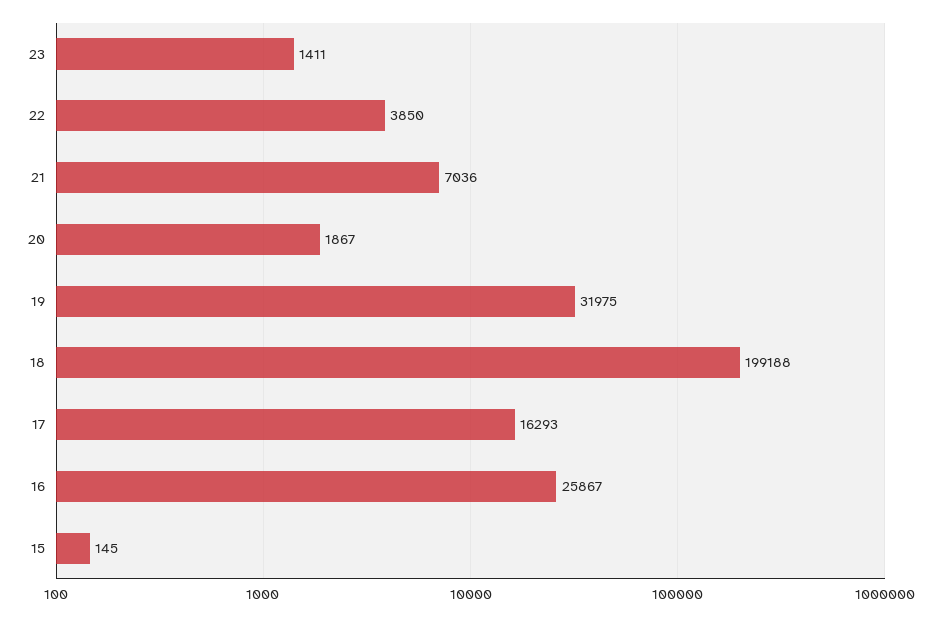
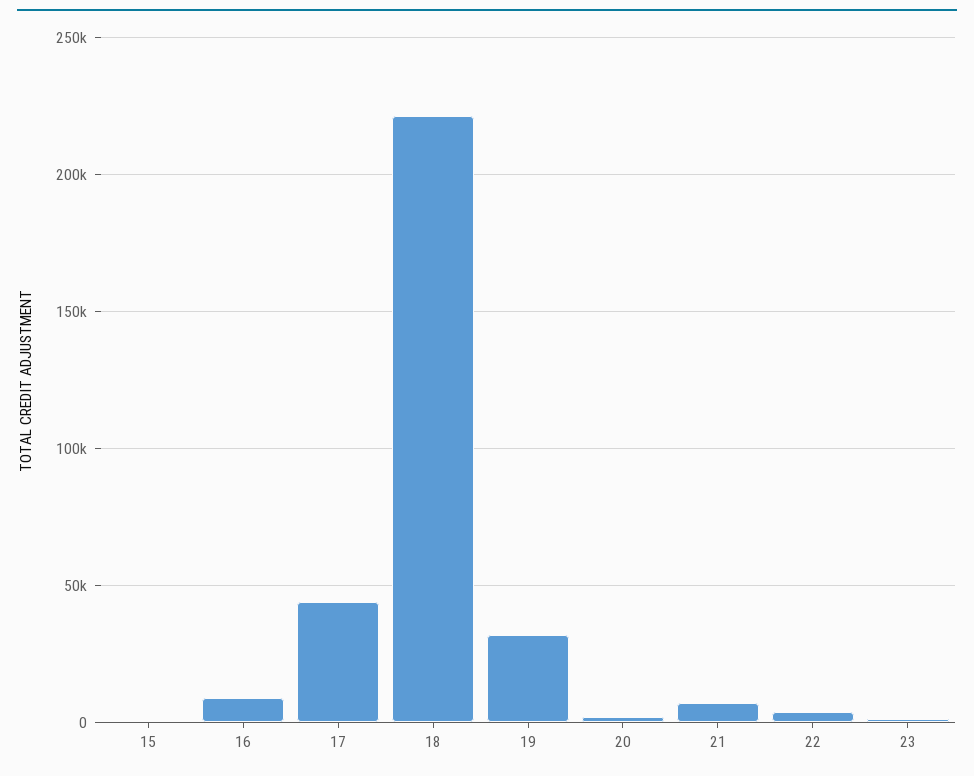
  {
    "23": 1411,
    "22": 3850,
    "21": 7036,
    "20": 1867,
    "19": 31975,
-   "18": 199188,
+   "18": 220000,
-   "17": 16293,
+   "17": 45000,
-   "16": 25867,
+   "16": 10000,
    "15": 145
  }

